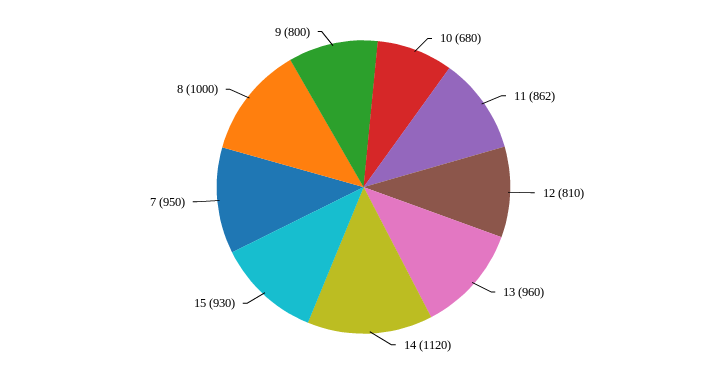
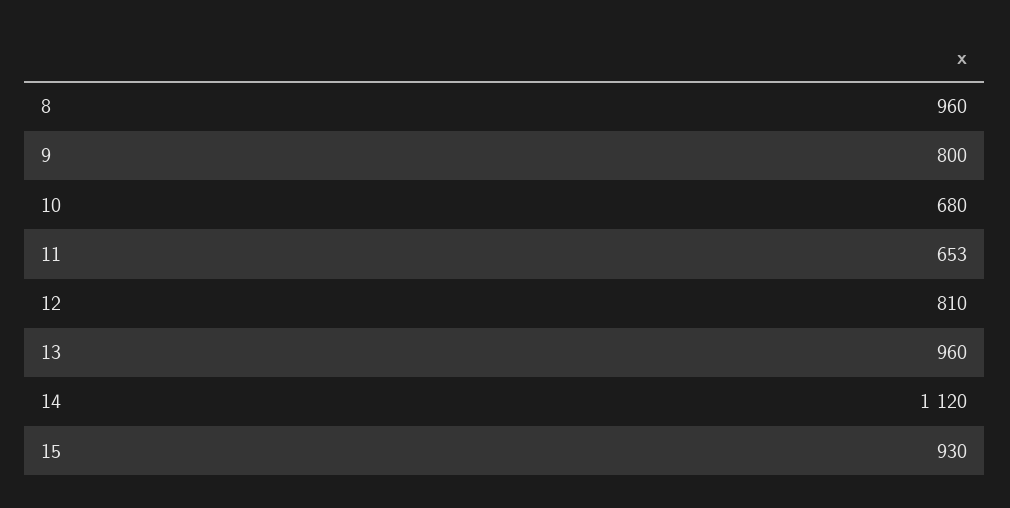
  {
    "10": 680,
-   "11": 862,
+   "11": 653,
    "12": 810,
    "13": 960,
    "14": 1120,
    "15": 930,
-   "7": 950,
-   "8": 1000,
+   "8": 960,
    "9": 800
  }

